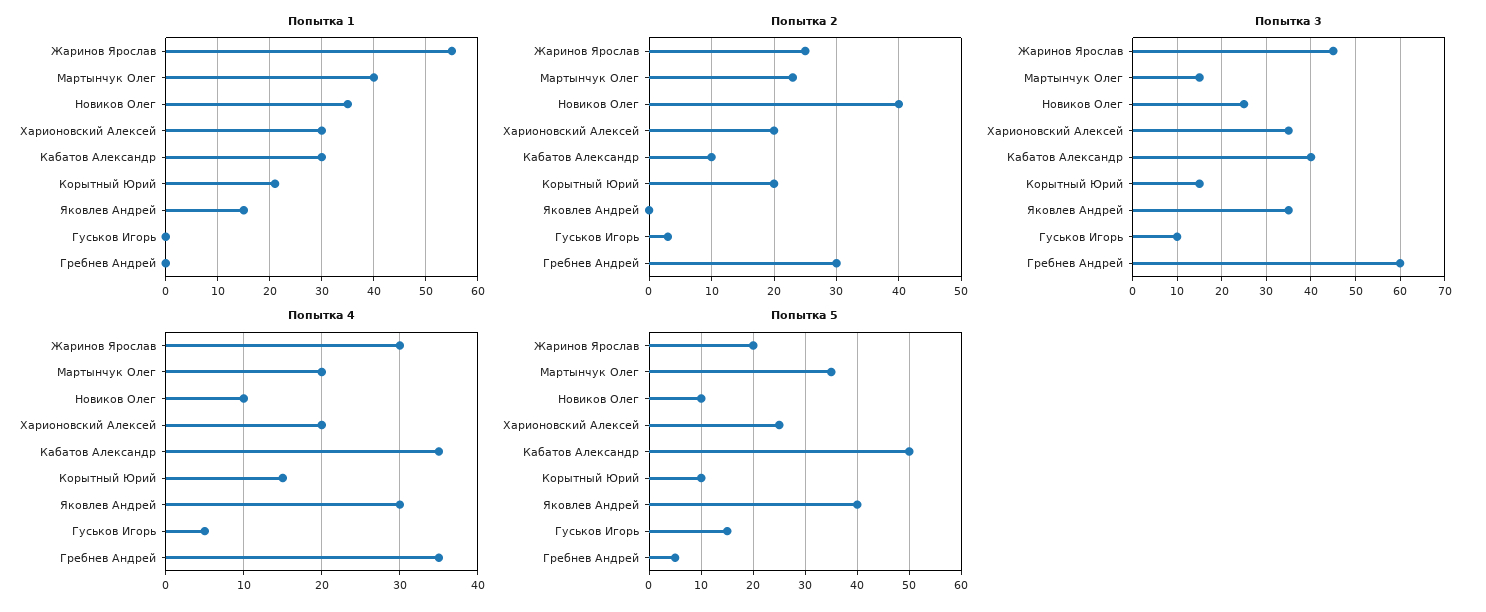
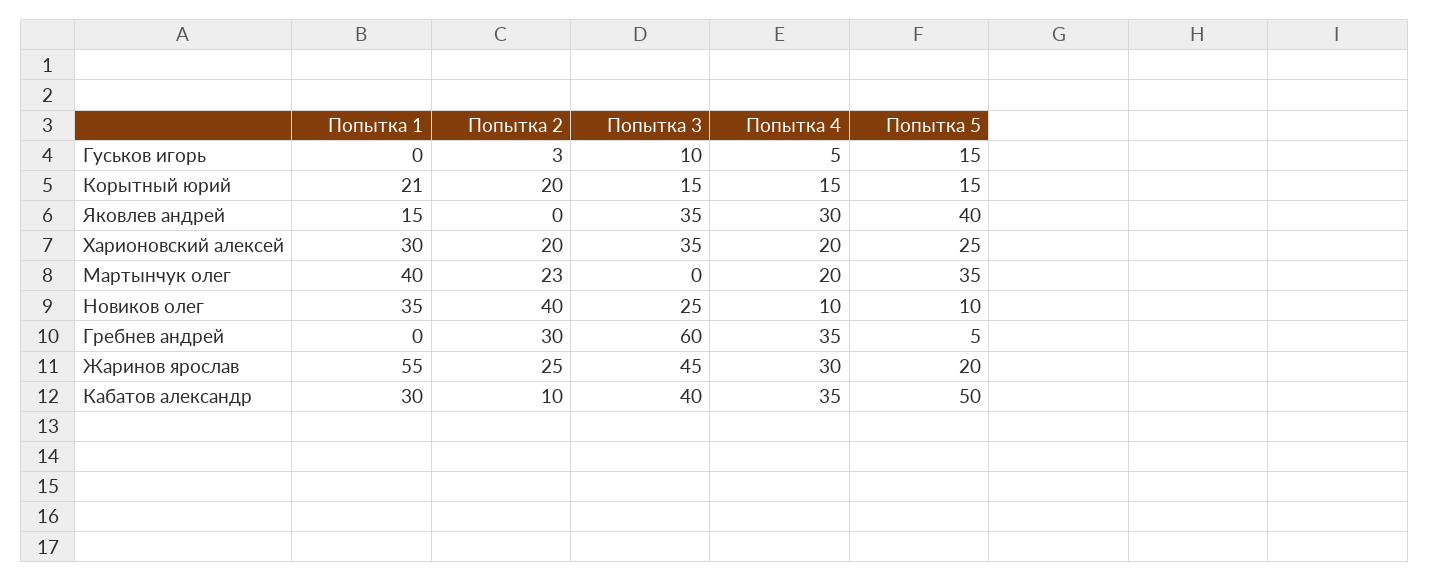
  {
    "Попытка 1": {
      "Жаринов Ярослав": 55,
      "Мартынчук Олег": 40,
      "Новиков Олег": 35,
      "Харионовский Алексей": 30,
      "Кабатов Александр": 30,
      "Корытный Юрий": 21,
      "Яковлев Андрей": 15,
      "Гуськов Игорь": 0,
      "Гребнев Андрей": 0
    },
    "Попытка 2": {
      "Жаринов Ярослав": 25,
      "Мартынчук Олег": 23,
      "Новиков Олег": 40,
      "Харионовский Алексей": 20,
      "Кабатов Александр": 10,
      "Корытный Юрий": 20,
      "Яковлев Андрей": 0,
      "Гуськов Игорь": 3,
      "Гребнев Андрей": 30
    },
    "Попытка 3": {
      "Жаринов Ярослав": 45,
-     "Мартынчук Олег": 15,
+     "Мартынчук Олег": 0,
      "Новиков Олег": 25,
      "Харионовский Алексей": 35,
      "Кабатов Александр": 40,
      "Корытный Юрий": 15,
      "Яковлев Андрей": 35,
      "Гуськов Игорь": 10,
      "Гребнев Андрей": 60
    },
    "Попытка 4": {
      "Жаринов Ярослав": 30,
      "Мартынчук Олег": 20,
      "Новиков Олег": 10,
      "Харионовский Алексей": 20,
      "Кабатов Александр": 35,
      "Корытный Юрий": 15,
      "Яковлев Андрей": 30,
      "Гуськов Игорь": 5,
      "Гребнев Андрей": 35
    },
    "Попытка 5": {
      "Жаринов Ярослав": 20,
      "Мартынчук Олег": 35,
      "Новиков Олег": 10,
      "Харионовский Алексей": 25,
      "Кабатов Александр": 50,
-     "Корытный Юрий": 10,
+     "Корытный Юрий": 15,
      "Яковлев Андрей": 40,
      "Гуськов Игорь": 15,
      "Гребнев Андрей": 5
    }
  }

